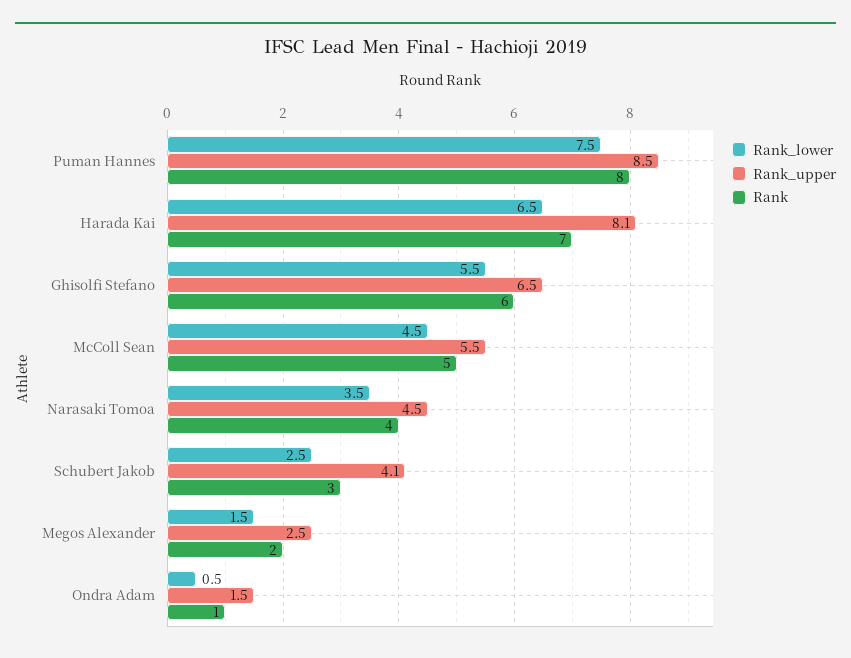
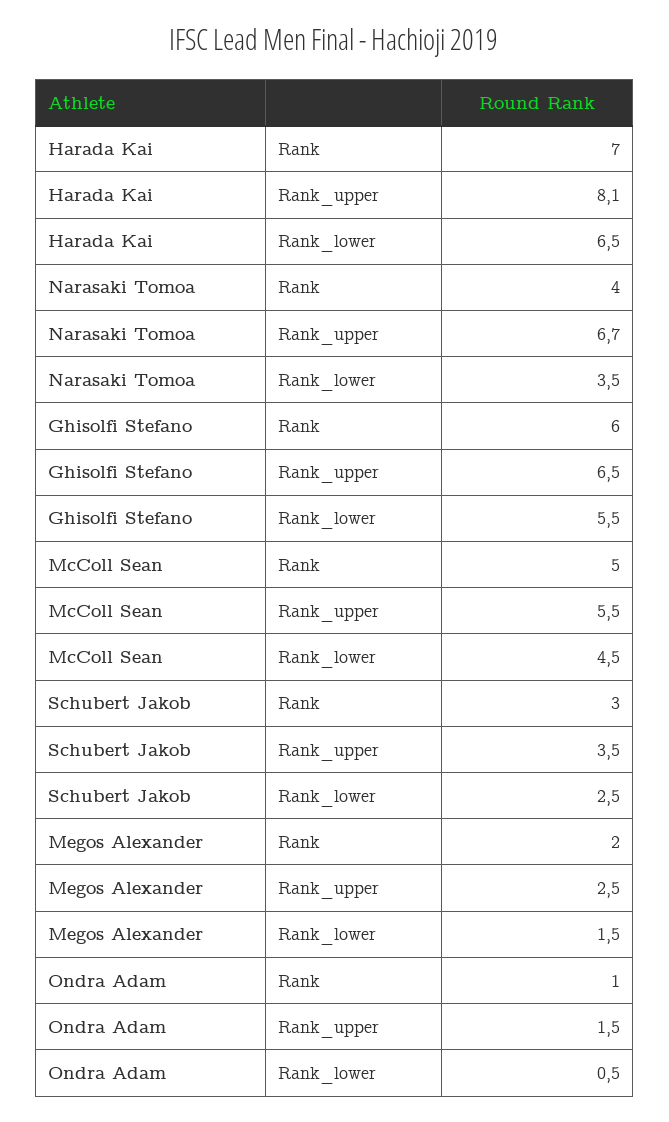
  {
    "Rank_lower": {
-     "Puman Hannes": 7.5,
      "Harada Kai": 6.5,
      "Ghisolfi Stefano": 5.5,
      "McColl Sean": 4.5,
      "Narasaki Tomoa": 3.5,
      "Schubert Jakob": 2.5,
      "Megos Alexander": 1.5,
      "Ondra Adam": 0.5
    },
    "Rank_upper": {
-     "Puman Hannes": 8.5,
      "Harada Kai": 8.1,
      "Ghisolfi Stefano": 6.5,
      "McColl Sean": 5.5,
-     "Narasaki Tomoa": 4.5,
+     "Narasaki Tomoa": 6.7,
-     "Schubert Jakob": 4.1,
+     "Schubert Jakob": 3.5,
      "Megos Alexander": 2.5,
      "Ondra Adam": 1.5
    },
    "Rank": {
-     "Puman Hannes": 8,
      "Harada Kai": 7,
      "Ghisolfi Stefano": 6,
      "McColl Sean": 5,
      "Narasaki Tomoa": 4,
      "Schubert Jakob": 3,
      "Megos Alexander": 2,
      "Ondra Adam": 1
    }
  }

